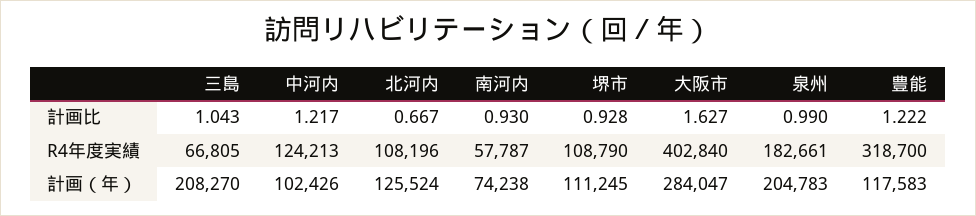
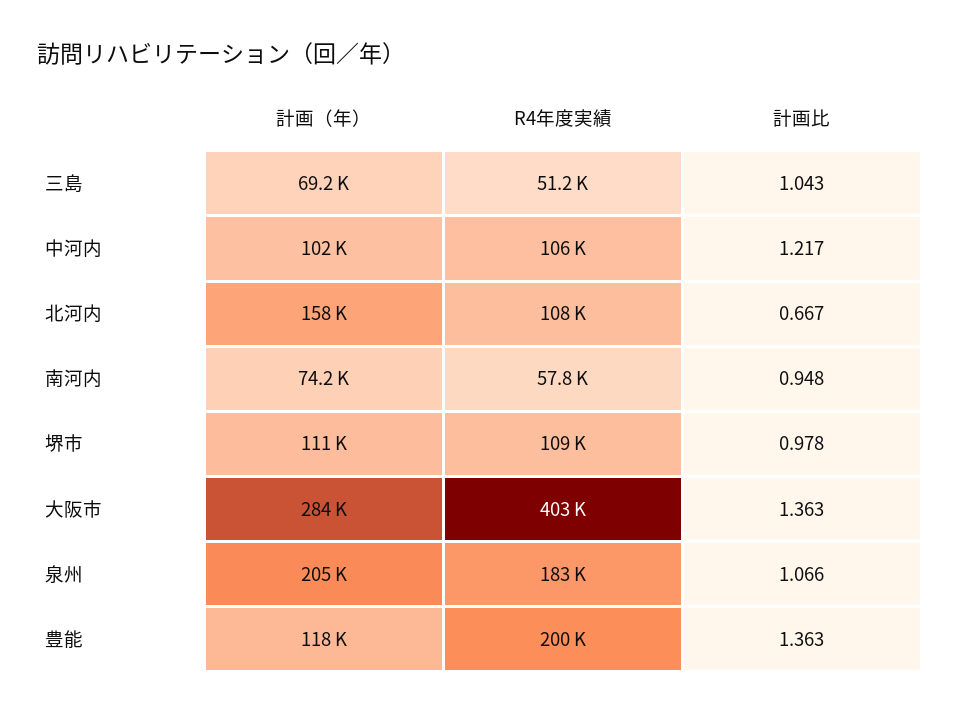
  {
    "三島": {
      "計画比": 1.043,
-     "R4年度実績": 66805,
+     "R4年度実績": 51200,
-     "計画（年）": 208270
+     "計画（年）": 69200
    },
    "中河内": {
      "計画比": 1.217,
-     "R4年度実績": 124213,
+     "R4年度実績": 106000,
      "計画（年）": 102426
    },
    "北河内": {
      "計画比": 0.667,
      "R4年度実績": 108196,
-     "計画（年）": 125524
+     "計画（年）": 158000
    },
    "南河内": {
-     "計画比": 0.93,
+     "計画比": 0.948,
      "R4年度実績": 57787,
      "計画（年）": 74238
    },
    "堺市": {
-     "計画比": 0.928,
+     "計画比": 0.978,
      "R4年度実績": 108790,
      "計画（年）": 111245
    },
    "大阪市": {
-     "計画比": 1.627,
+     "計画比": 1.363,
      "R4年度実績": 402840,
      "計画（年）": 284047
    },
    "泉州": {
-     "計画比": 0.99,
+     "計画比": 1.066,
      "R4年度実績": 182661,
      "計画（年）": 204783
    },
    "豊能": {
-     "計画比": 1.222,
+     "計画比": 1.363,
-     "R4年度実績": 318700,
+     "R4年度実績": 200000,
      "計画（年）": 117583
    }
  }

